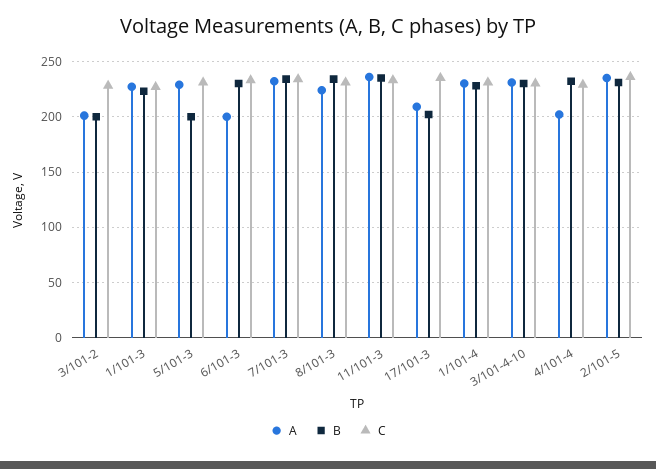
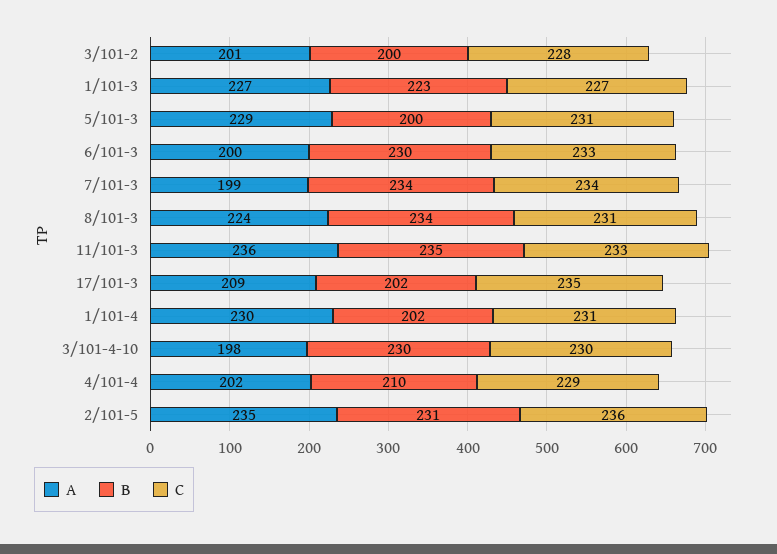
  {
    "A": {
      "3/101-2": 201,
      "1/101-3": 227,
      "5/101-3": 229,
      "6/101-3": 200,
-     "7/101-3": 230,
+     "7/101-3": 199,
      "8/101-3": 224,
      "11/101-3": 236,
      "17/101-3": 209,
      "1/101-4": 230,
-     "3/101-4-10": 230,
+     "3/101-4-10": 198,
      "4/101-4": 202,
      "2/101-5": 235
    },
    "B": {
      "3/101-2": 200,
      "1/101-3": 223,
      "5/101-3": 200,
      "6/101-3": 230,
      "7/101-3": 234,
      "8/101-3": 234,
      "11/101-3": 235,
      "17/101-3": 202,
-     "1/101-4": 230,
+     "1/101-4": 202,
      "3/101-4-10": 230,
-     "4/101-4": 230,
+     "4/101-4": 210,
      "2/101-5": 231
    },
    "C": {
      "3/101-2": 228,
      "1/101-3": 227,
      "5/101-3": 231,
      "6/101-3": 233,
      "7/101-3": 234,
      "8/101-3": 231,
      "11/101-3": 233,
      "17/101-3": 235,
      "1/101-4": 231,
      "3/101-4-10": 230,
      "4/101-4": 229,
      "2/101-5": 236
    }
  }

